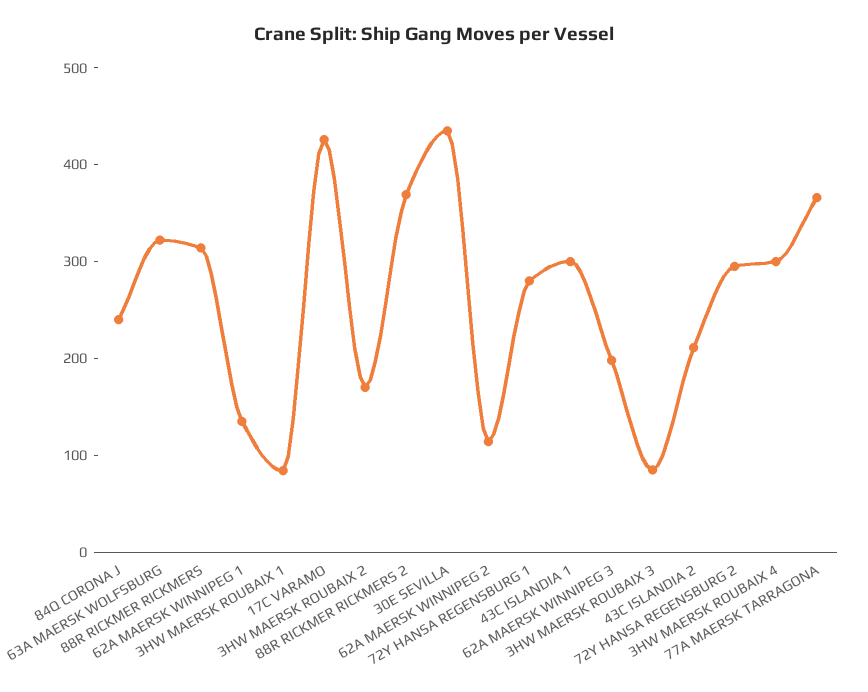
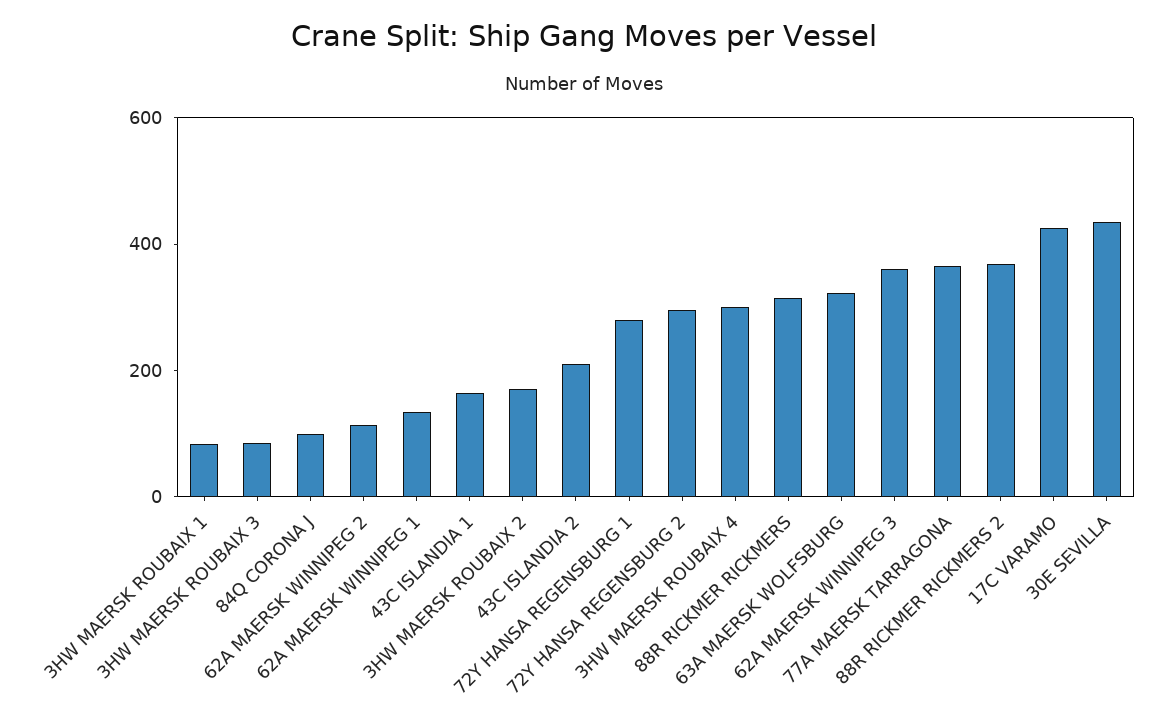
  {
-   "84Q CORONA J": 240,
+   "84Q CORONA J": 100,
    "63A MAERSK WOLFSBURG": 320,
    "88R RICKMER RICKMERS": 320,
    "62A MAERSK WINNIPEG 1": 140,
    "3HW MAERSK ROUBAIX 1": 80,
    "17C VARAMO": 420,
    "3HW MAERSK ROUBAIX 2": 180,
    "88R RICKMER RICKMERS 2": 360,
    "30E SEVILLA": 440,
    "62A MAERSK WINNIPEG 2": 120,
    "72Y HANSA REGENSBURG 1": 280,
-   "43C ISLANDIA 1": 300,
+   "43C ISLANDIA 1": 150,
-   "62A MAERSK WINNIPEG 3": 200,
+   "62A MAERSK WINNIPEG 3": 350,
    "3HW MAERSK ROUBAIX 3": 80,
    "43C ISLANDIA 2": 220,
    "72Y HANSA REGENSBURG 2": 300,
    "3HW MAERSK ROUBAIX 4": 300,
    "77A MAERSK TARRAGONA": 360
  }

